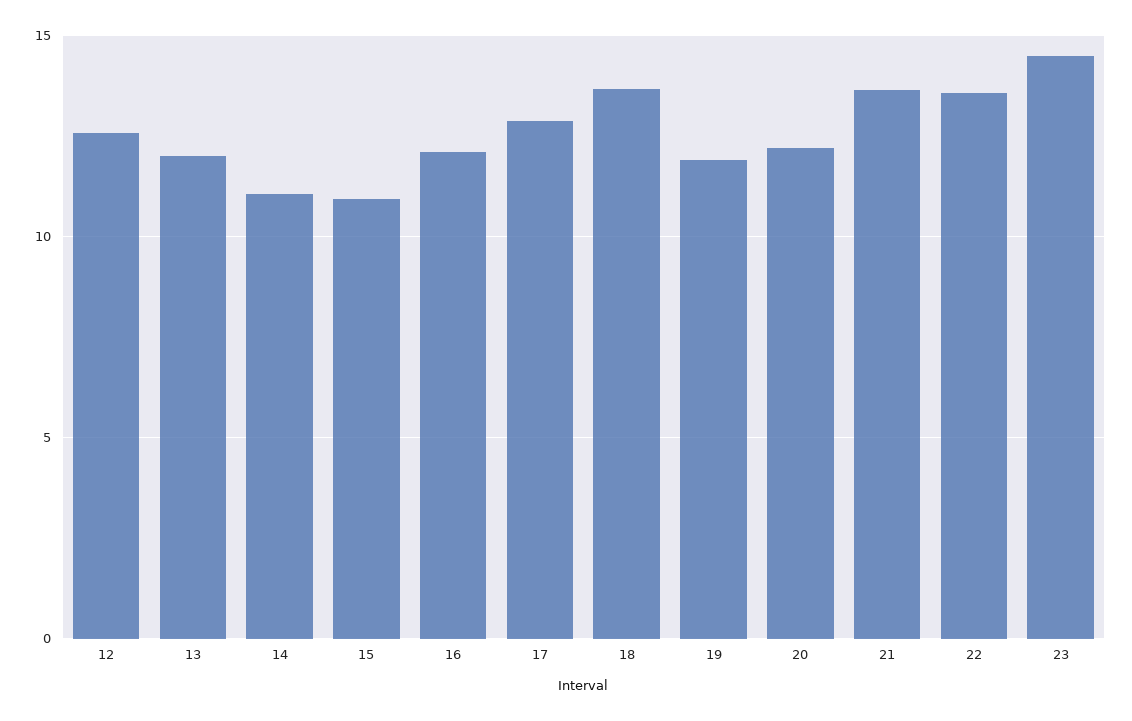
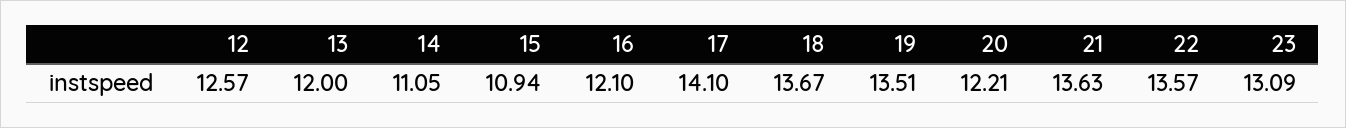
  {
    "12": 12.57,
    "13": 12,
    "14": 11.05,
    "15": 10.94,
    "16": 12.1,
-   "17": 13,
+   "17": 14.1,
    "18": 13.67,
-   "19": 12,
+   "19": 13.51,
    "20": 12.21,
    "21": 13.63,
    "22": 13.57,
-   "23": 14.5
+   "23": 13.09
  }

